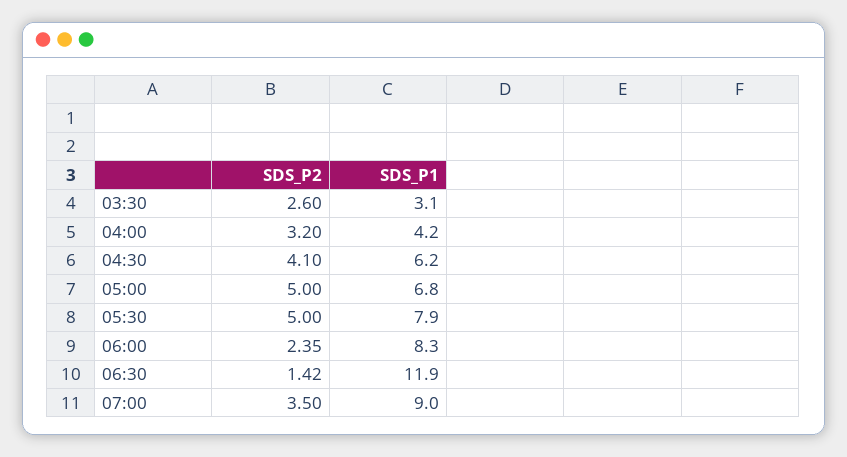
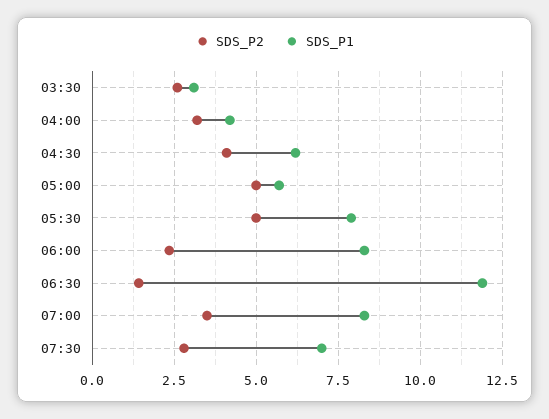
  {
    "SDS_P2": {
      "03:30": 2.6,
      "04:00": 3.2,
      "04:30": 4.1,
      "05:00": 5,
      "05:30": 5,
      "06:00": 2.35,
      "06:30": 1.42,
-     "07:00": 3.5
+     "07:00": 3.5,
+     "07:30": 2.75
    },
    "SDS_P1": {
      "03:30": 3.1,
      "04:00": 4.2,
      "04:30": 6.2,
-     "05:00": 6.8,
+     "05:00": 5.75,
      "05:30": 7.9,
      "06:00": 8.3,
      "06:30": 11.9,
-     "07:00": 9
+     "07:00": 8.25,
+     "07:30": 7
    }
  }

